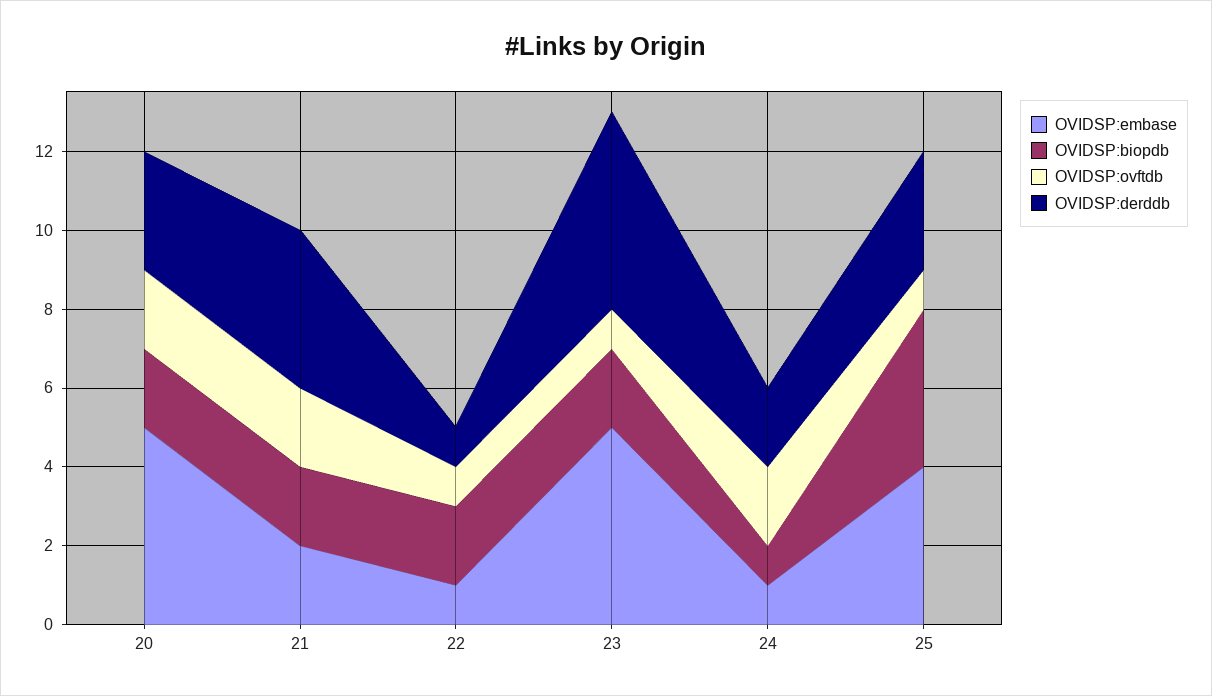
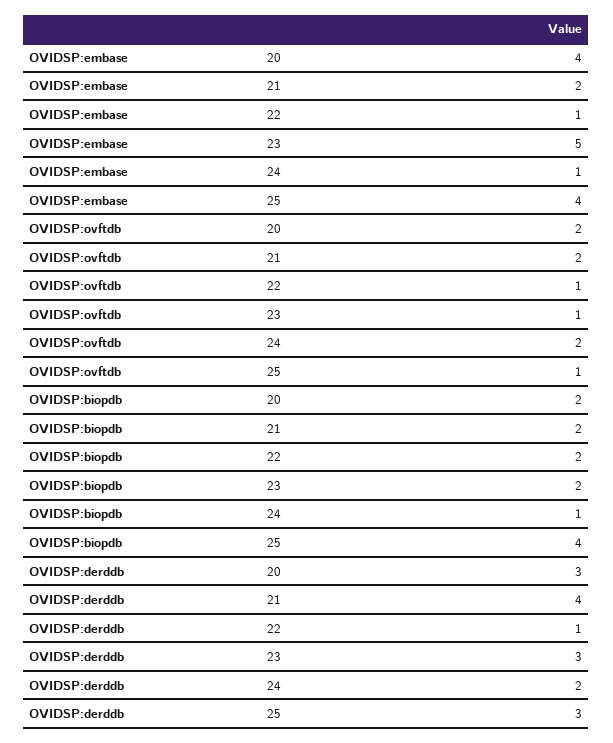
  {
    "OVIDSP:embase": {
-     "20": 5,
+     "20": 4,
      "21": 2,
      "22": 1,
      "23": 5,
      "24": 1,
      "25": 4
    },
    "OVIDSP:biopdb": {
      "20": 2,
      "21": 2,
      "22": 2,
      "23": 2,
      "24": 1,
      "25": 4
    },
    "OVIDSP:ovftdb": {
      "20": 2,
      "21": 2,
      "22": 1,
      "23": 1,
      "24": 2,
      "25": 1
    },
    "OVIDSP:derddb": {
      "20": 3,
      "21": 4,
      "22": 1,
-     "23": 5,
+     "23": 3,
      "24": 2,
      "25": 3
    }
  }

